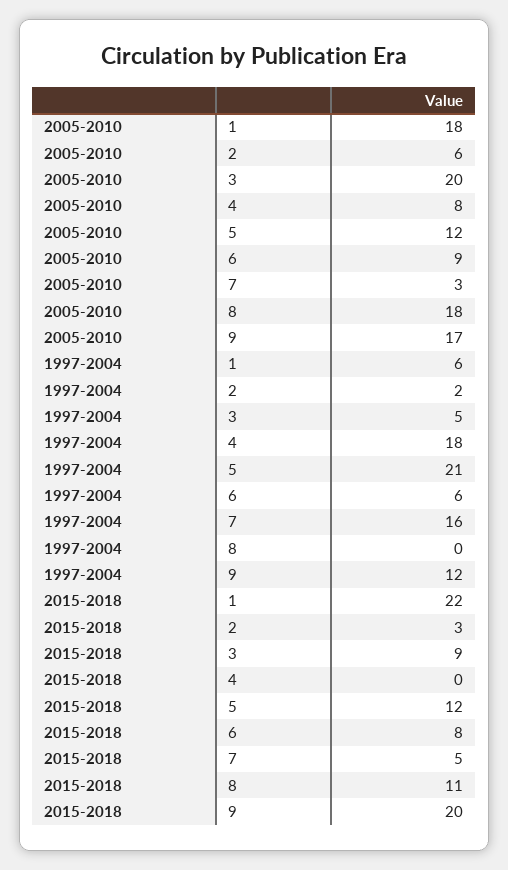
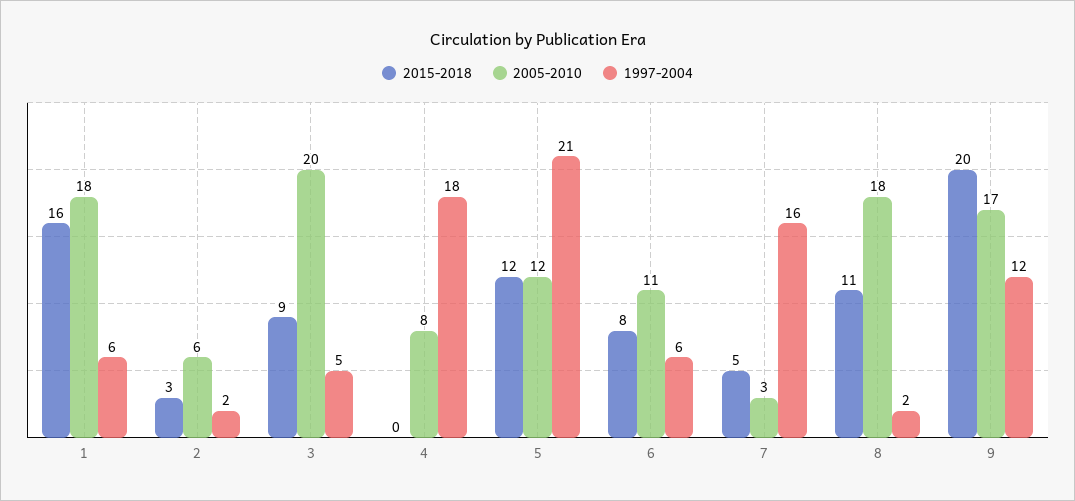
  {
    "2005-2010": {
      "1": 18,
      "2": 6,
      "3": 20,
      "4": 8,
      "5": 12,
-     "6": 9,
+     "6": 11,
      "7": 3,
      "8": 18,
      "9": 17
    },
    "1997-2004": {
      "1": 6,
      "2": 2,
      "3": 5,
      "4": 18,
      "5": 21,
      "6": 6,
      "7": 16,
-     "8": 0,
+     "8": 2,
      "9": 12
    },
    "2015-2018": {
-     "1": 22,
+     "1": 16,
      "2": 3,
      "3": 9,
      "4": 0,
      "5": 12,
      "6": 8,
      "7": 5,
      "8": 11,
      "9": 20
    }
  }

